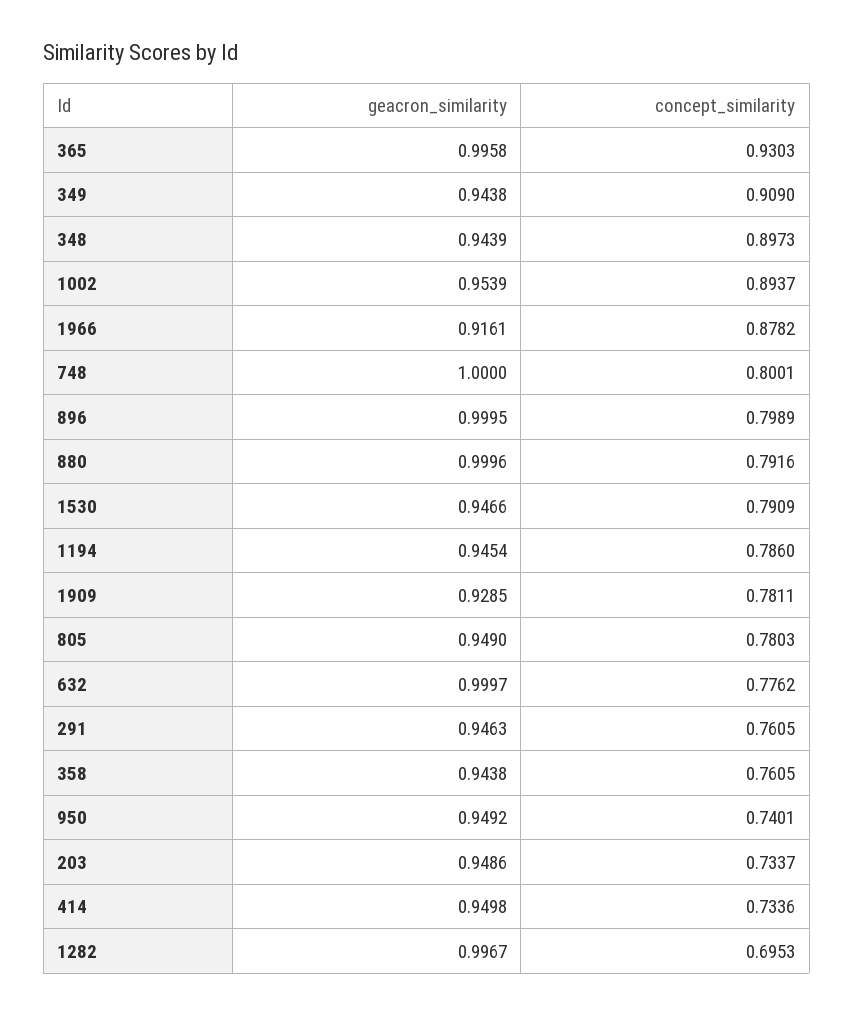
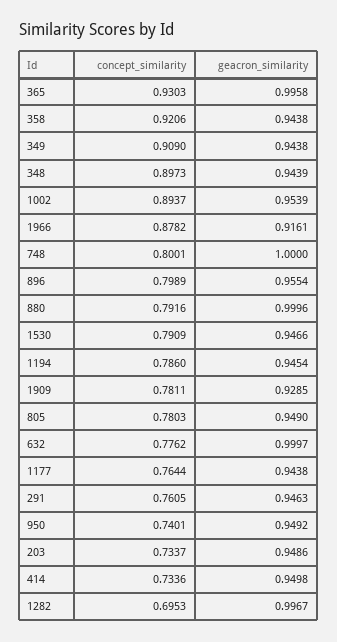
  {
    "geacron_similarity": {
      "365": 0.9958,
      "349": 0.9438,
      "348": 0.9439,
      "1002": 0.9539,
      "1966": 0.9161,
      "748": 1,
-     "896": 0.9995,
+     "896": 0.9554,
      "880": 0.9996,
      "1530": 0.9466,
      "1194": 0.9454,
      "1909": 0.9285,
      "805": 0.949,
      "632": 0.9997,
      "291": 0.9463,
      "358": 0.9438,
      "950": 0.9492,
      "203": 0.9486,
      "414": 0.9498,
-     "1282": 0.9967
+     "1282": 0.9967,
+     "1177": 0.9438
    },
    "concept_similarity": {
      "365": 0.9303,
      "349": 0.909,
      "348": 0.8973,
      "1002": 0.8937,
      "1966": 0.8782,
      "748": 0.8001,
      "896": 0.7989,
      "880": 0.7916,
      "1530": 0.7909,
      "1194": 0.786,
      "1909": 0.7811,
      "805": 0.7803,
      "632": 0.7762,
      "291": 0.7605,
-     "358": 0.7605,
+     "358": 0.9206,
      "950": 0.7401,
      "203": 0.7337,
      "414": 0.7336,
-     "1282": 0.6953
+     "1282": 0.6953,
+     "1177": 0.7644
    }
  }

